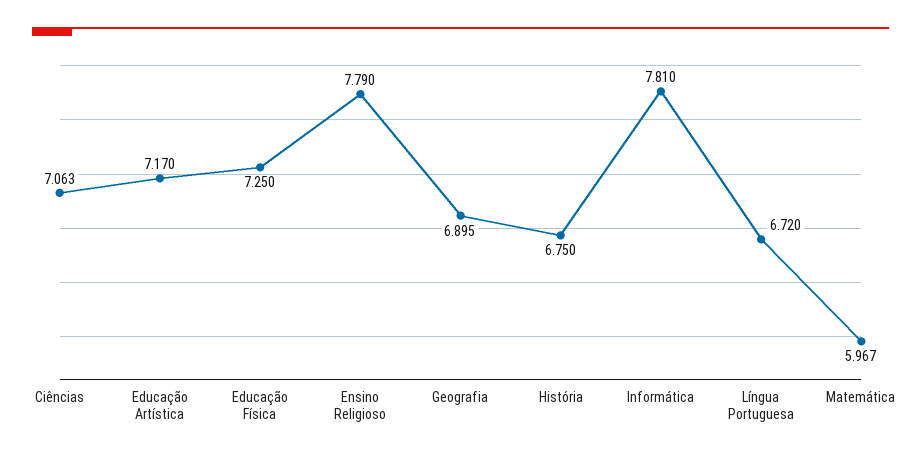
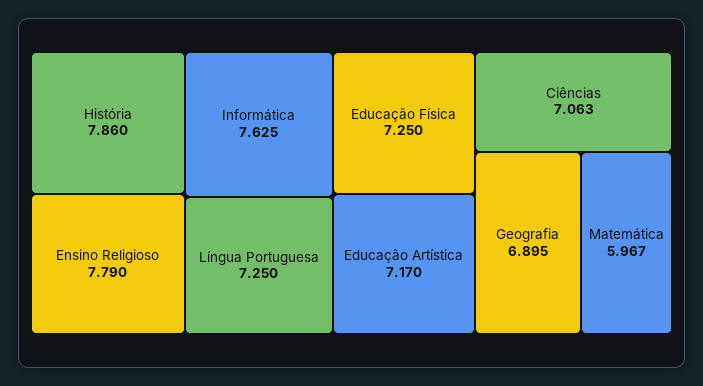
  {
    "Ciências": 7.063,
    "Educação Artística": 7.17,
    "Educação Física": 7.25,
    "Ensino Religioso": 7.79,
    "Geografia": 6.895,
-   "História": 6.75,
+   "História": 7.86,
-   "Informática": 7.81,
+   "Informática": 7.625,
-   "Língua Portuguesa": 6.72,
+   "Língua Portuguesa": 7.25,
    "Matemática": 5.967
  }

